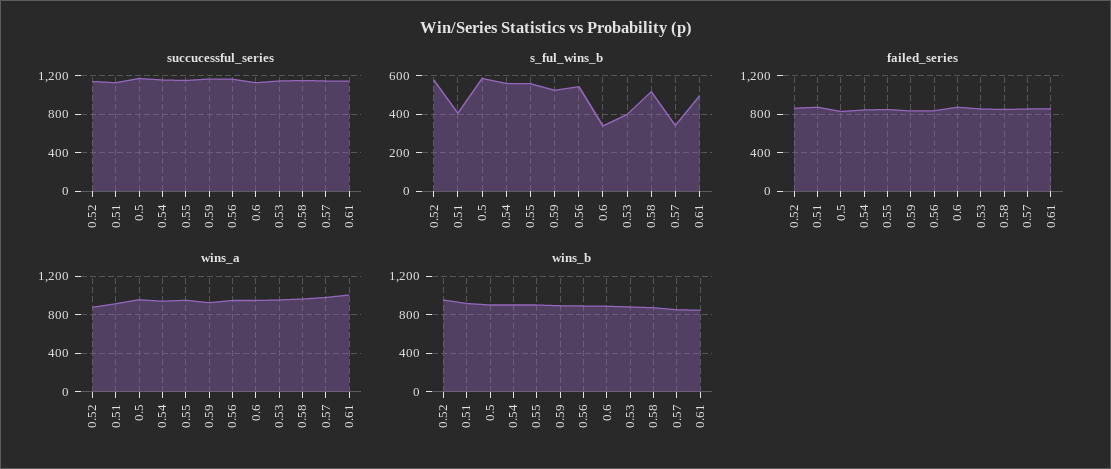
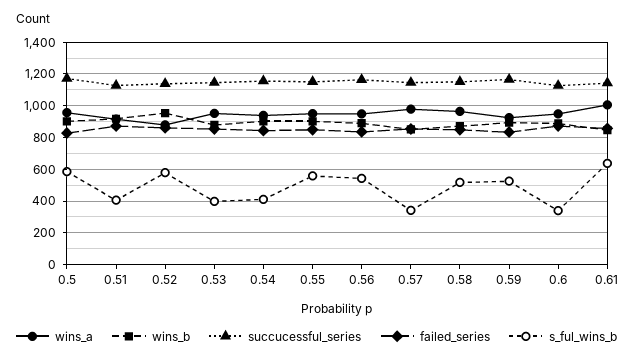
  {
    "succucessful_series": {
      "0.52": 1150,
      "0.51": 1150,
      "0.5": 1150,
      "0.54": 1150,
      "0.55": 1150,
      "0.59": 1150,
      "0.56": 1150,
      "0.6": 1150,
      "0.53": 1150,
      "0.58": 1150,
      "0.57": 1150,
      "0.61": 1150
    },
    "s_ful_wins_b": {
      "0.52": 600,
      "0.51": 400,
      "0.5": 600,
-     "0.54": 550,
+     "0.54": 400,
      "0.55": 550,
      "0.59": 550,
      "0.56": 550,
      "0.6": 350,
      "0.53": 400,
      "0.58": 500,
      "0.57": 350,
-     "0.61": 500
+     "0.61": 650
    },
    "failed_series": {
      "0.52": 850,
      "0.51": 850,
      "0.5": 850,
      "0.54": 850,
      "0.55": 850,
      "0.59": 850,
      "0.56": 850,
      "0.6": 850,
      "0.53": 850,
      "0.58": 850,
      "0.57": 850,
      "0.61": 850
    },
    "wins_a": {
      "0.52": 900,
      "0.51": 900,
      "0.5": 950,
      "0.54": 950,
      "0.55": 950,
      "0.59": 950,
      "0.56": 950,
      "0.6": 950,
      "0.53": 950,
      "0.58": 950,
      "0.57": 1000,
      "0.61": 1000
    },
    "wins_b": {
      "0.52": 950,
      "0.51": 900,
      "0.5": 900,
      "0.54": 900,
      "0.55": 900,
      "0.59": 900,
      "0.56": 900,
      "0.6": 900,
      "0.53": 900,
      "0.58": 850,
      "0.57": 850,
      "0.61": 850
    }
  }

